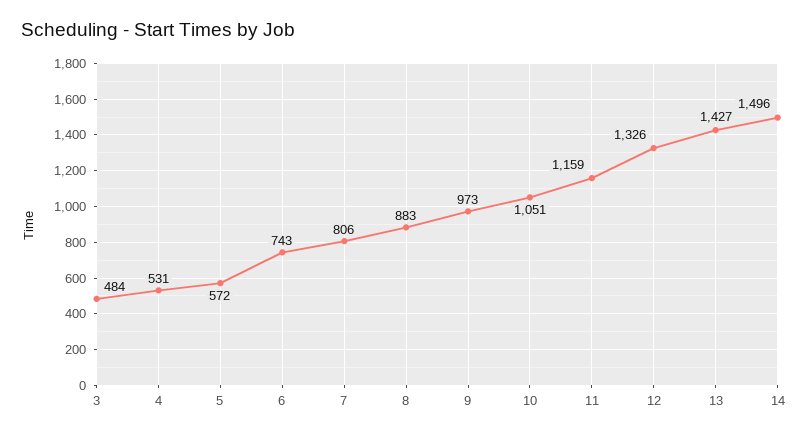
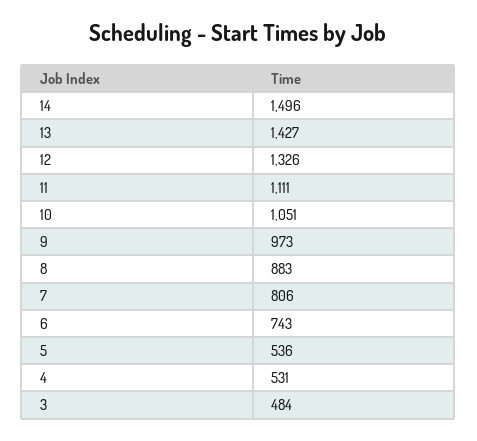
  {
    "3": 484,
    "4": 531,
-   "5": 572,
+   "5": 536,
    "6": 743,
    "7": 806,
    "8": 883,
    "9": 973,
    "10": 1051,
-   "11": 1159,
+   "11": 1111,
    "12": 1326,
    "13": 1427,
    "14": 1496
  }

